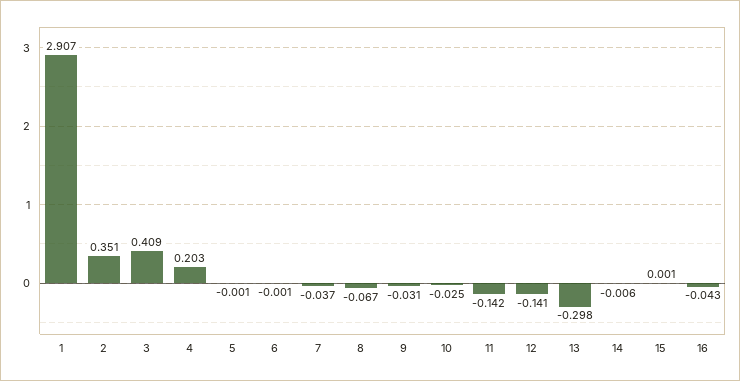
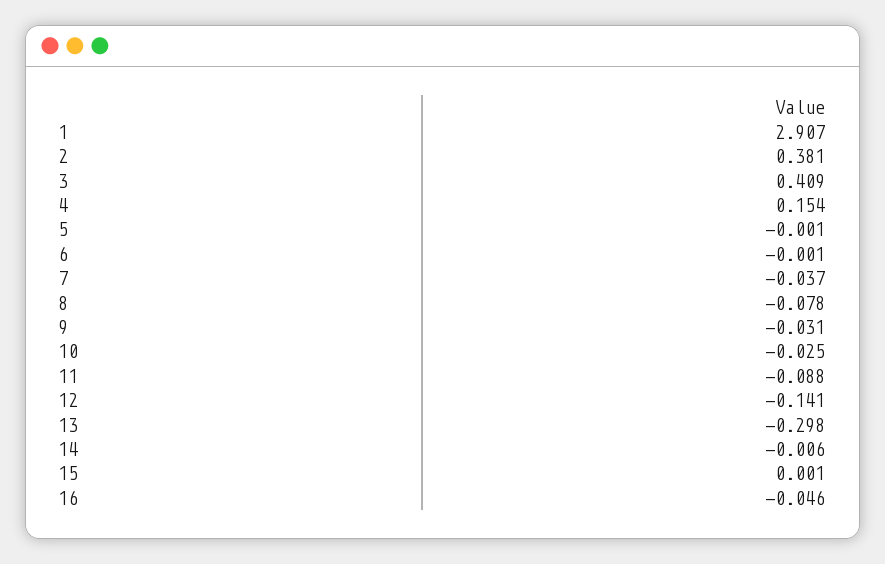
  {
    "1": 2.907,
-   "2": 0.351,
+   "2": 0.381,
    "3": 0.409,
-   "4": 0.203,
+   "4": 0.154,
    "5": -0.001,
    "6": -0.001,
    "7": -0.037,
-   "8": -0.067,
+   "8": -0.078,
    "9": -0.031,
    "10": -0.025,
-   "11": -0.142,
+   "11": -0.088,
    "12": -0.141,
    "13": -0.298,
    "14": -0.006,
    "15": 0.001,
-   "16": -0.043
+   "16": -0.046
  }

